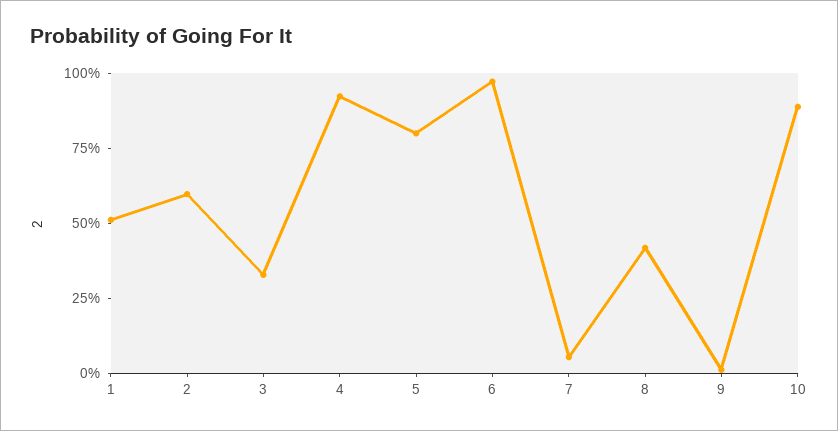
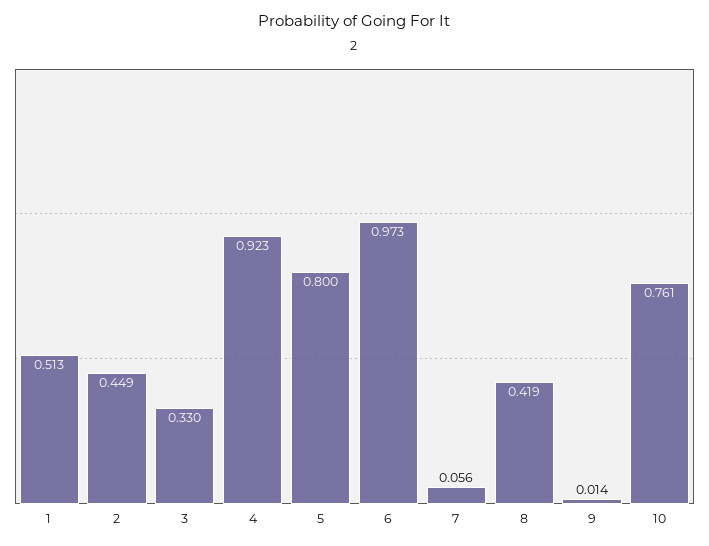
  {
    "1": 0.513,
-   "2": 0.6,
+   "2": 0.449,
    "3": 0.33,
    "4": 0.923,
    "5": 0.8,
    "6": 0.973,
    "7": 0.056,
    "8": 0.419,
    "9": 0.014,
-   "10": 0.9
+   "10": 0.761
  }

